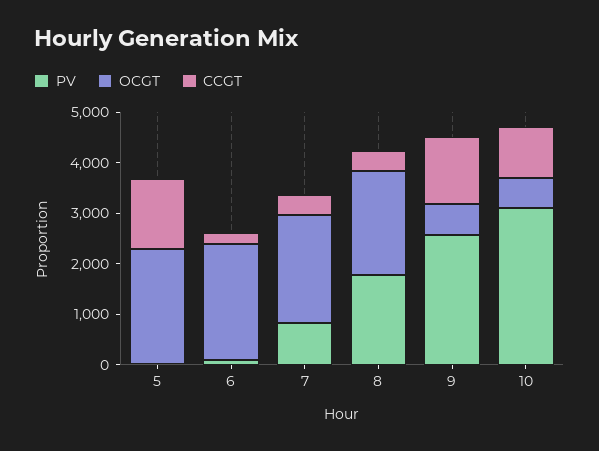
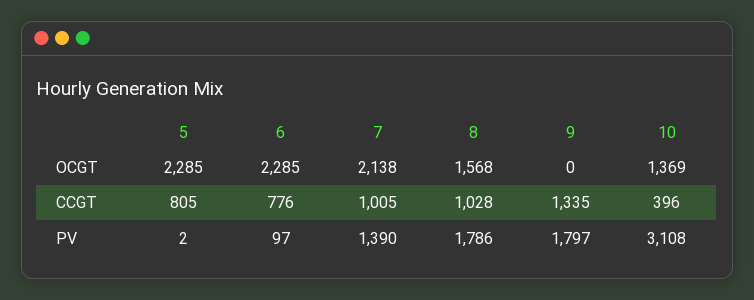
  {
    "PV": {
      "5": 2,
      "6": 97,
-     "7": 800,
+     "7": 1390,
      "8": 1786,
-     "9": 2600,
+     "9": 1797,
      "10": 3108
    },
    "OCGT": {
      "5": 2285,
      "6": 2285,
      "7": 2138,
-     "8": 2000,
+     "8": 1568,
-     "9": 600,
+     "9": 0,
-     "10": 600
+     "10": 1369
    },
    "CCGT": {
-     "5": 1400,
+     "5": 805,
-     "6": 200,
+     "6": 776,
-     "7": 400,
+     "7": 1005,
-     "8": 400,
+     "8": 1028,
      "9": 1335,
-     "10": 1000
+     "10": 396
    }
  }

